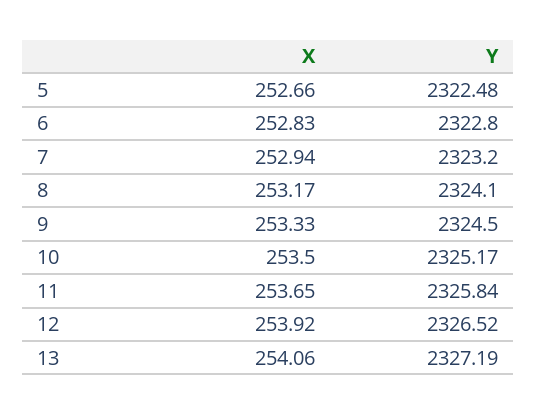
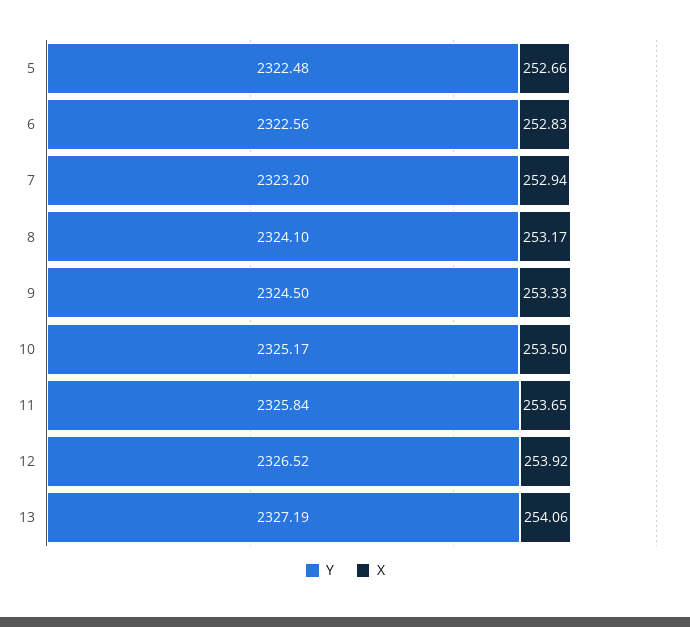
  {
    "X": {
      "5": 252.66,
      "6": 252.83,
      "7": 252.94,
      "8": 253.17,
      "9": 253.33,
      "10": 253.5,
      "11": 253.65,
      "12": 253.92,
      "13": 254.06
    },
    "Y": {
      "5": 2322.48,
-     "6": 2322.8,
+     "6": 2322.56,
      "7": 2323.2,
      "8": 2324.1,
      "9": 2324.5,
      "10": 2325.17,
      "11": 2325.84,
      "12": 2326.52,
      "13": 2327.19
    }
  }

